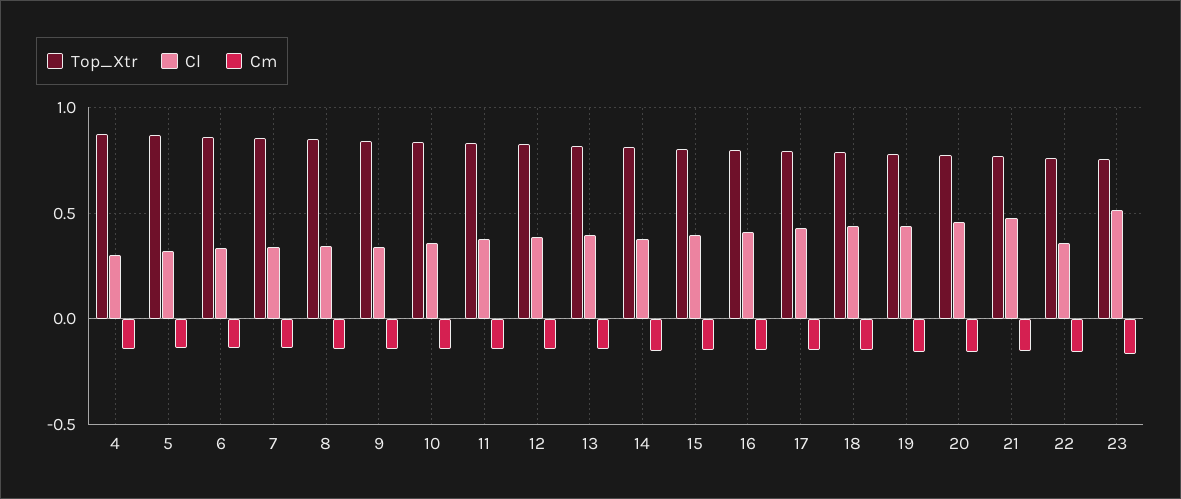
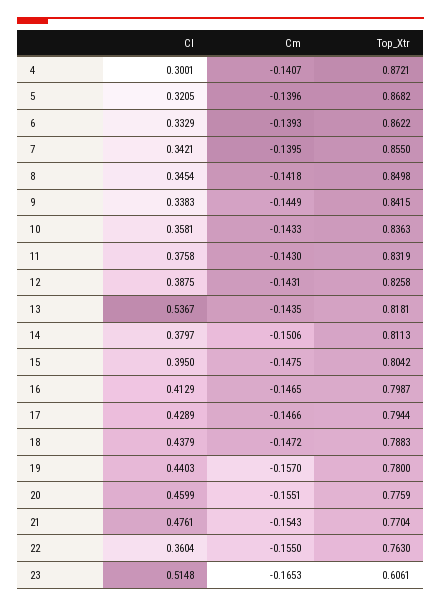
  {
    "Top_Xtr": {
      "4": 0.8721,
      "5": 0.8682,
      "6": 0.8622,
      "7": 0.855,
      "8": 0.8498,
      "9": 0.8415,
      "10": 0.8363,
      "11": 0.8319,
      "12": 0.8258,
      "13": 0.8181,
      "14": 0.8113,
      "15": 0.8042,
      "16": 0.7987,
      "17": 0.7944,
      "18": 0.7883,
      "19": 0.78,
      "20": 0.7759,
      "21": 0.7704,
      "22": 0.763,
-     "23": 0.75
+     "23": 0.6061
    },
    "Cl": {
      "4": 0.3001,
      "5": 0.3205,
      "6": 0.3329,
      "7": 0.3421,
      "8": 0.3454,
      "9": 0.3383,
      "10": 0.3581,
      "11": 0.3758,
      "12": 0.3875,
-     "13": 0.4,
+     "13": 0.5367,
      "14": 0.3797,
      "15": 0.395,
      "16": 0.4129,
      "17": 0.4289,
      "18": 0.4379,
      "19": 0.4403,
      "20": 0.4599,
      "21": 0.4761,
      "22": 0.3604,
      "23": 0.5148
    },
    "Cm": {
      "4": -0.1407,
      "5": -0.1396,
      "6": -0.1393,
      "7": -0.1395,
      "8": -0.1418,
      "9": -0.1449,
      "10": -0.1433,
      "11": -0.143,
      "12": -0.1431,
      "13": -0.1435,
      "14": -0.1506,
      "15": -0.1475,
      "16": -0.1465,
      "17": -0.1466,
      "18": -0.1472,
      "19": -0.157,
      "20": -0.1551,
      "21": -0.1543,
      "22": -0.155,
      "23": -0.1653
    }
  }

